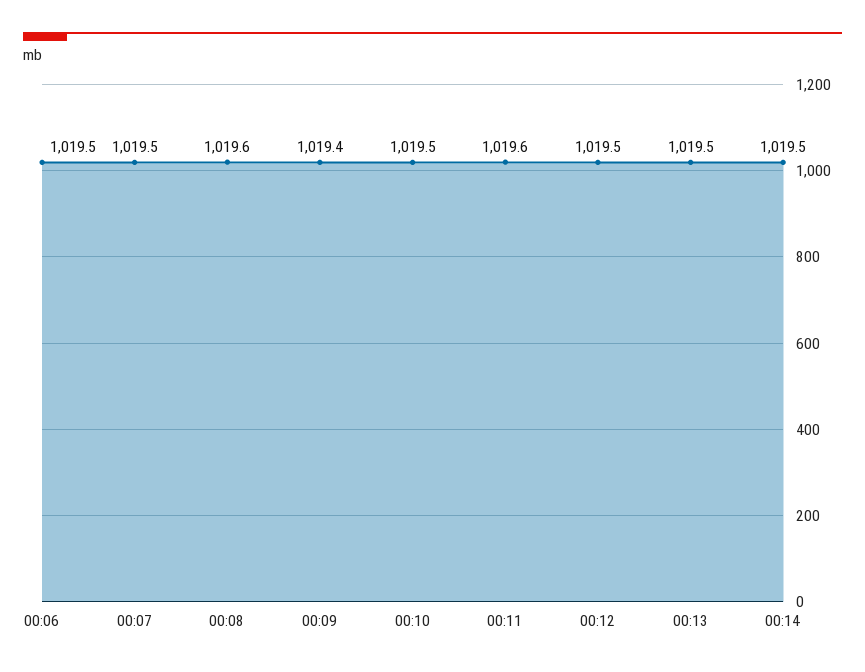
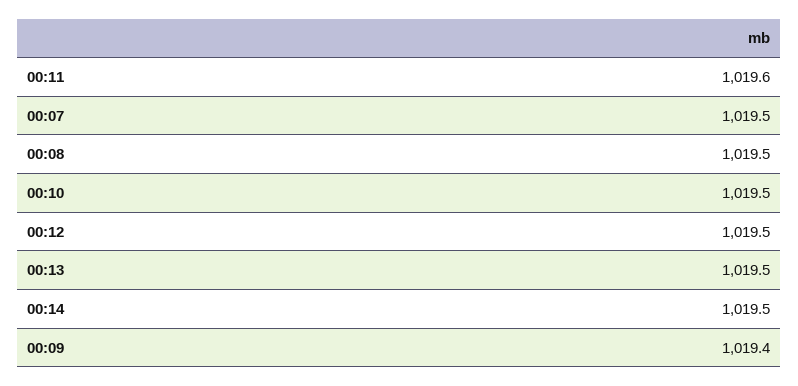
  {
-   "00:06": 1019.5,
    "00:07": 1019.5,
-   "00:08": 1019.6,
+   "00:08": 1019.5,
    "00:09": 1019.4,
    "00:10": 1019.5,
    "00:11": 1019.6,
    "00:12": 1019.5,
    "00:13": 1019.5,
    "00:14": 1019.5
  }

